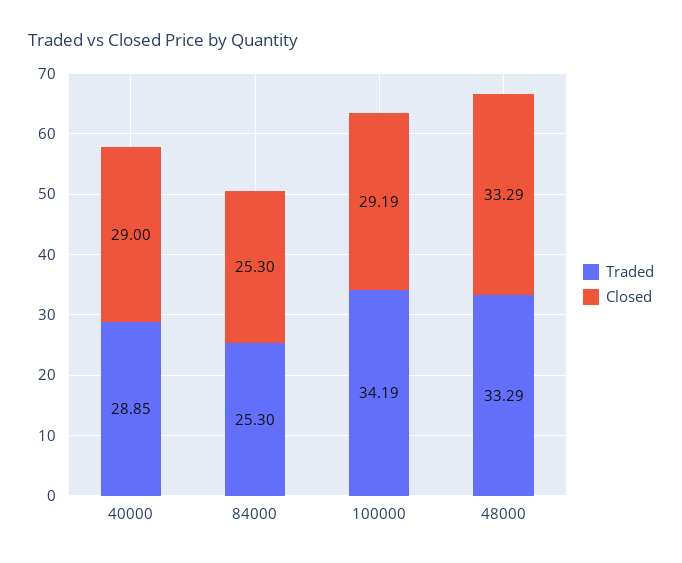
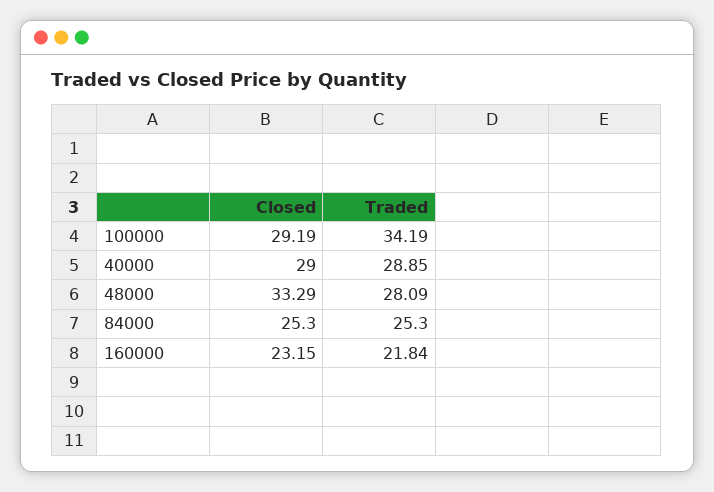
  {
    "Traded": {
      "40000": 28.85,
      "84000": 25.3,
      "100000": 34.19,
-     "48000": 33.29
+     "48000": 28.09,
+     "160000": 21.84
    },
    "Closed": {
      "40000": 29,
      "84000": 25.3,
      "100000": 29.19,
-     "48000": 33.29
+     "48000": 33.29,
+     "160000": 23.15
    }
  }

